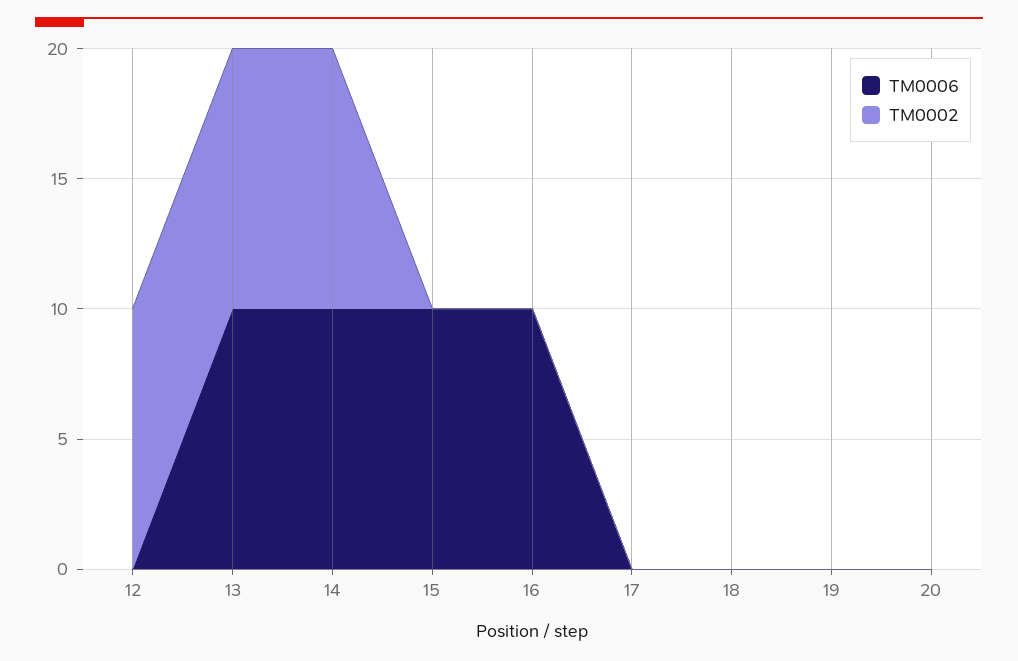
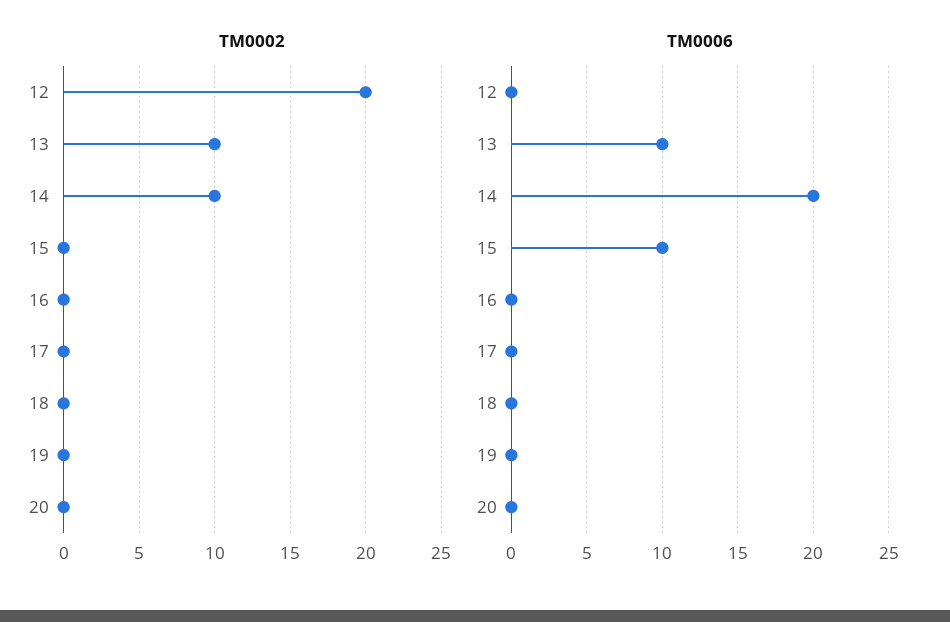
  {
    "TM0006": {
      "12": 0,
      "13": 10,
-     "14": 10,
+     "14": 20,
      "15": 10,
-     "16": 10,
+     "16": 0,
      "17": 0,
      "18": 0,
      "19": 0,
      "20": 0
    },
    "TM0002": {
-     "12": 10,
+     "12": 20,
      "13": 10,
      "14": 10,
      "15": 0,
      "16": 0,
      "17": 0,
      "18": 0,
      "19": 0,
      "20": 0
    }
  }

